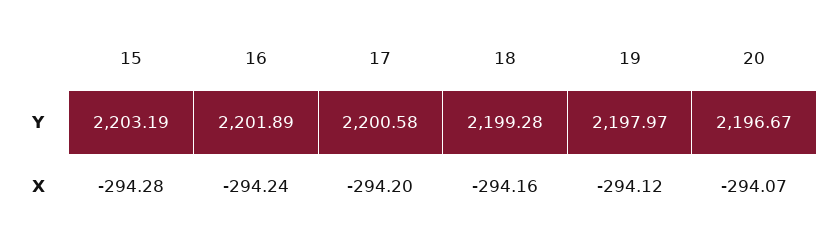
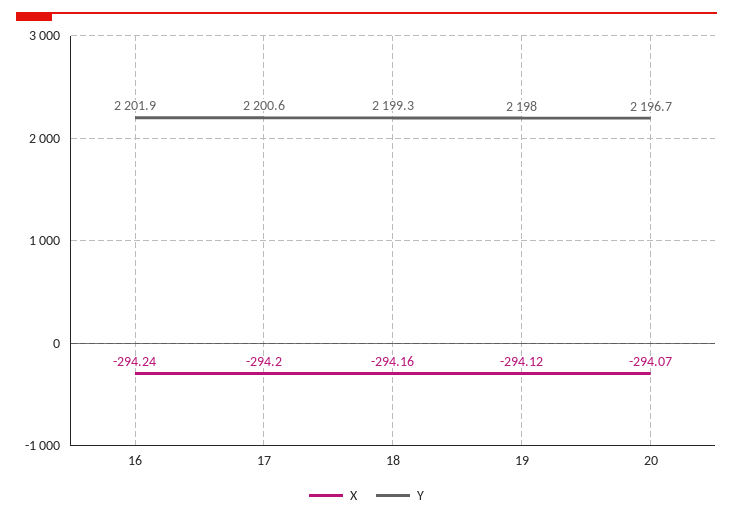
  {
    "Y": {
-     "15": 2203.19,
      "16": 2201.89,
      "17": 2200.58,
      "18": 2199.28,
      "19": 2197.97,
      "20": 2196.67
    },
    "X": {
-     "15": -294.28,
      "16": -294.24,
      "17": -294.2,
      "18": -294.16,
      "19": -294.12,
      "20": -294.07
    }
  }

